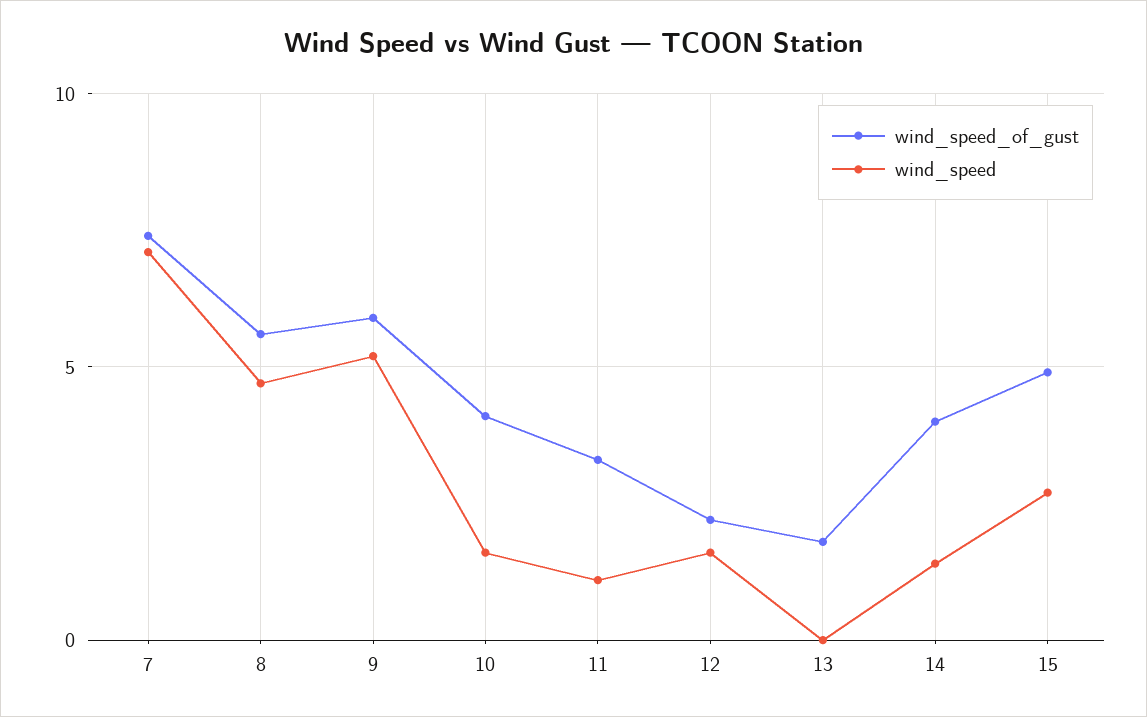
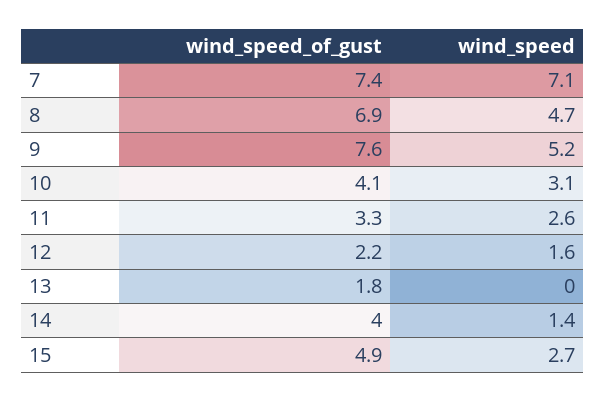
  {
    "wind_speed_of_gust": {
      "7": 7.4,
-     "8": 5.5,
+     "8": 6.9,
-     "9": 6,
+     "9": 7.6,
      "10": 4.1,
      "11": 3.3,
      "12": 2.2,
      "13": 1.8,
      "14": 4,
      "15": 4.9
    },
    "wind_speed": {
      "7": 7.1,
      "8": 4.7,
      "9": 5.2,
-     "10": 1.5,
+     "10": 3.1,
-     "11": 1,
+     "11": 2.6,
      "12": 1.6,
      "13": 0,
      "14": 1.4,
      "15": 2.7
    }
  }

